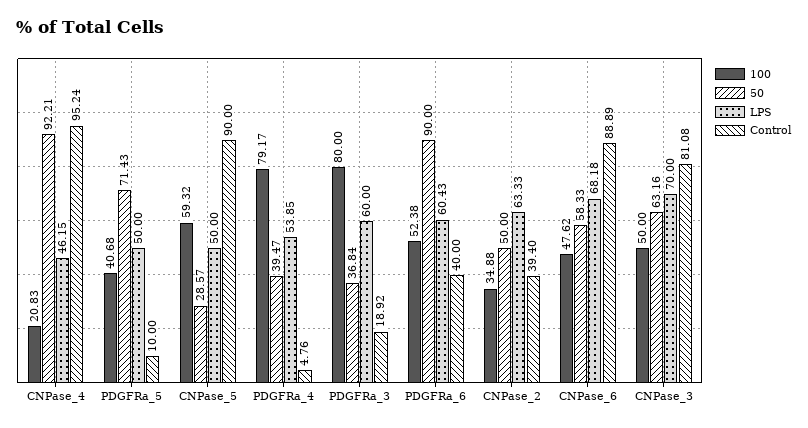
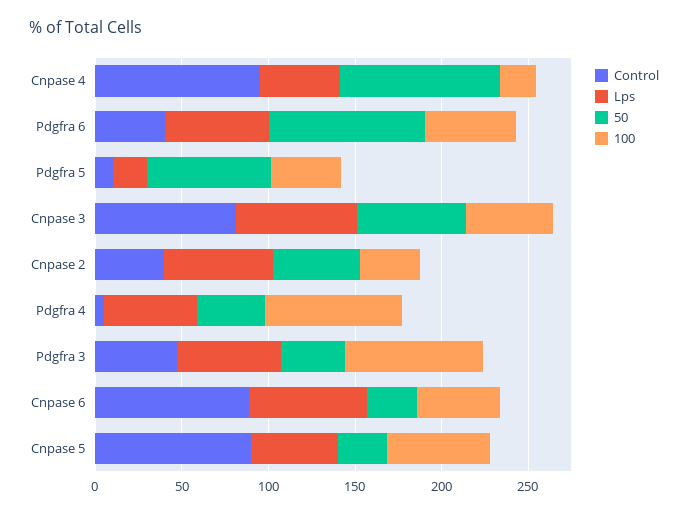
  {
    "100": {
      "CNPase_4": 20.83,
      "PDGFRa_5": 40.68,
      "CNPase_5": 59.32,
      "PDGFRa_4": 79.17,
      "PDGFRa_3": 80,
      "PDGFRa_6": 52.38,
      "CNPase_2": 34.88,
      "CNPase_6": 47.62,
      "CNPase_3": 50
    },
    "50": {
      "CNPase_4": 92.21,
      "PDGFRa_5": 71.43,
      "CNPase_5": 28.57,
      "PDGFRa_4": 39.47,
      "PDGFRa_3": 36.84,
      "PDGFRa_6": 90,
      "CNPase_2": 50,
-     "CNPase_6": 58.33,
+     "CNPase_6": 30,
      "CNPase_3": 63.16
    },
    "LPS": {
      "CNPase_4": 46.15,
-     "PDGFRa_5": 50,
+     "PDGFRa_5": 20,
      "CNPase_5": 50,
      "PDGFRa_4": 53.85,
      "PDGFRa_3": 60,
      "PDGFRa_6": 60.43,
      "CNPase_2": 63.33,
      "CNPase_6": 68.18,
      "CNPase_3": 70
    },
    "Control": {
      "CNPase_4": 95.24,
      "PDGFRa_5": 10,
      "CNPase_5": 90,
      "PDGFRa_4": 4.76,
-     "PDGFRa_3": 18.92,
+     "PDGFRa_3": 50,
      "PDGFRa_6": 40,
      "CNPase_2": 39.4,
      "CNPase_6": 88.89,
      "CNPase_3": 81.08
    }
  }

